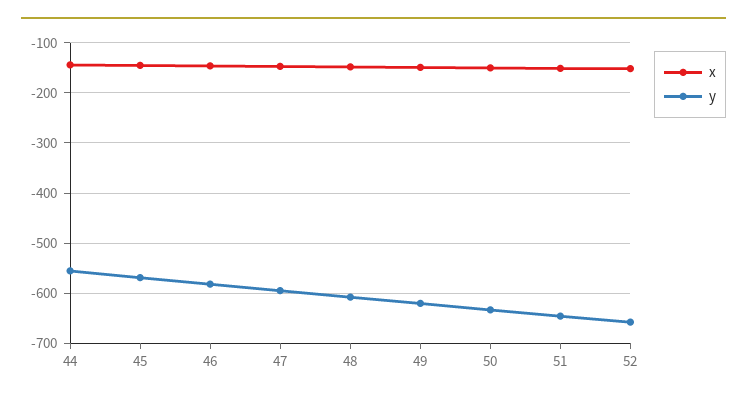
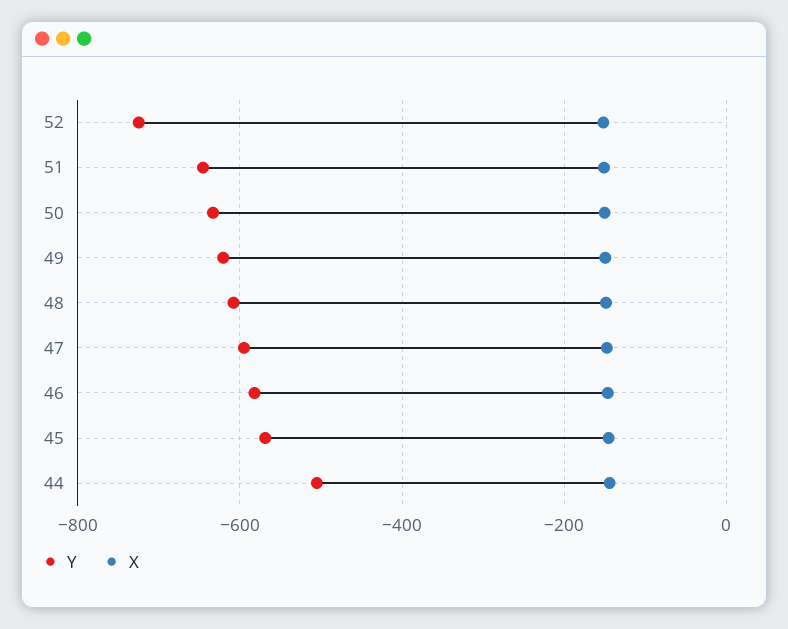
  {
    "x": {
      "44": -140,
      "45": -140,
      "46": -140,
      "47": -140,
      "48": -140,
      "49": -140,
      "50": -160,
      "51": -160,
      "52": -160
    },
    "y": {
-     "44": -560,
+     "44": -500,
      "45": -560,
      "46": -580,
      "47": -600,
      "48": -600,
      "49": -620,
      "50": -640,
      "51": -640,
-     "52": -660
+     "52": -720
    }
  }

